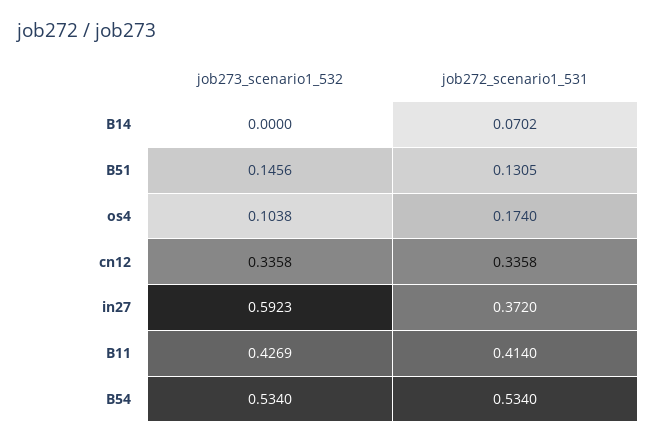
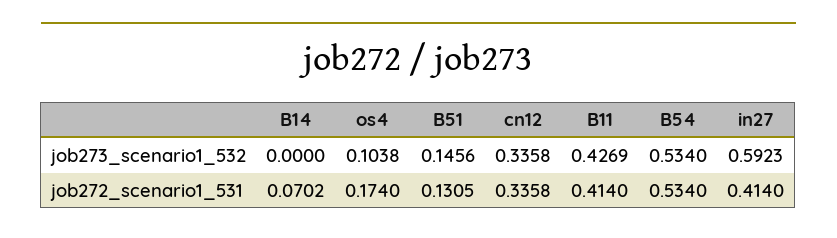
  {
    "job273_scenario1_532": {
      "B14": 0,
      "B51": 0.1456,
      "os4": 0.1038,
      "cn12": 0.3358,
      "in27": 0.5923,
      "B11": 0.4269,
      "B54": 0.534
    },
    "job272_scenario1_531": {
      "B14": 0.0702,
      "B51": 0.1305,
      "os4": 0.174,
      "cn12": 0.3358,
-     "in27": 0.372,
+     "in27": 0.414,
      "B11": 0.414,
      "B54": 0.534
    }
  }

